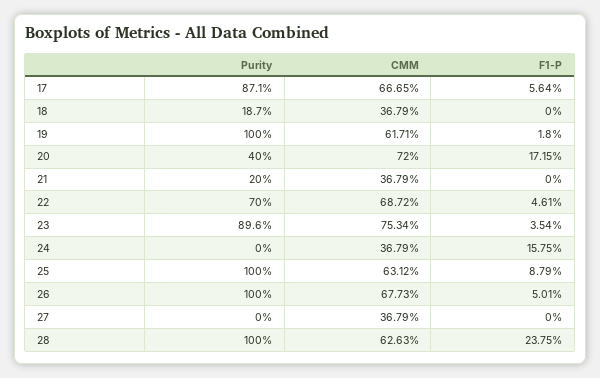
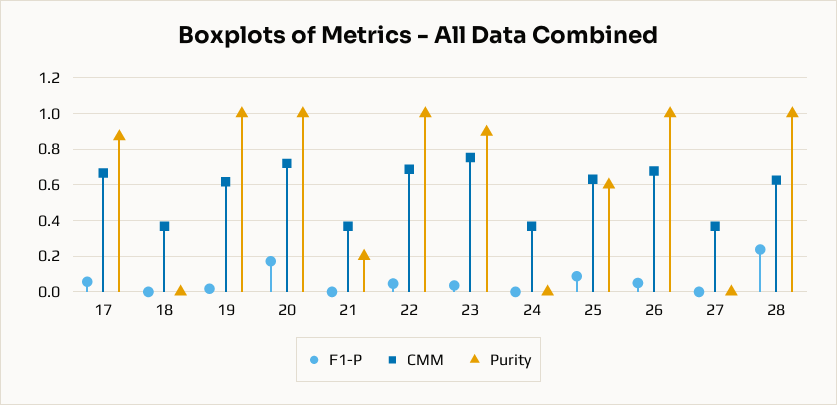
  {
    "Purity": {
      "17": 0.871,
-     "18": 0.187,
+     "18": 0,
      "19": 1,
-     "20": 0.4,
+     "20": 1,
      "21": 0.2,
-     "22": 0.7,
+     "22": 1,
      "23": 0.896,
      "24": 0,
-     "25": 1,
+     "25": 0.6,
      "26": 1,
      "27": 0,
      "28": 1
    },
    "CMM": {
      "17": 0.6665,
      "18": 0.3679,
      "19": 0.6171,
      "20": 0.72,
      "21": 0.3679,
      "22": 0.6872,
      "23": 0.7534,
      "24": 0.3679,
      "25": 0.6312,
      "26": 0.6773,
      "27": 0.3679,
      "28": 0.6263
    },
    "F1-P": {
      "17": 0.0564,
      "18": 0,
      "19": 0.018,
      "20": 0.1715,
      "21": 0,
      "22": 0.0461,
      "23": 0.0354,
-     "24": 0.1575,
+     "24": 0,
      "25": 0.0879,
      "26": 0.0501,
      "27": 0,
      "28": 0.2375
    }
  }

